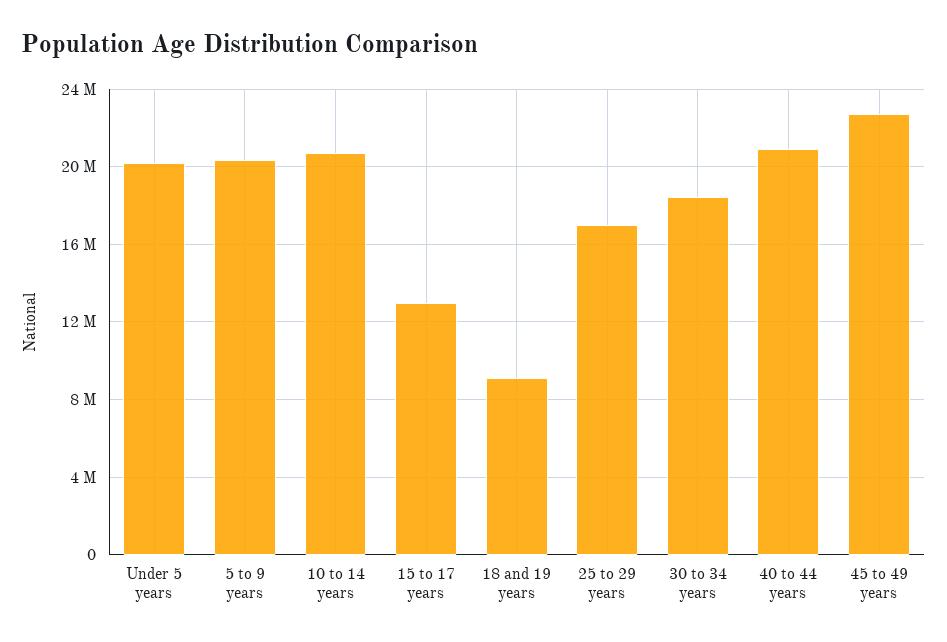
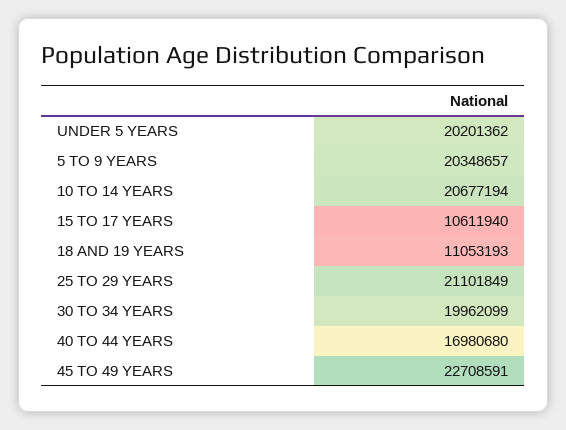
  {
    "Under 5 years": 20201362,
    "5 to 9 years": 20348657,
    "10 to 14 years": 20677194,
-   "15 to 17 years": 13000000,
+   "15 to 17 years": 10611940,
-   "18 and 19 years": 9000000,
+   "18 and 19 years": 11053193,
-   "25 to 29 years": 17000000,
+   "25 to 29 years": 21101849,
-   "30 to 34 years": 18500000,
+   "30 to 34 years": 19962099,
-   "40 to 44 years": 21000000,
+   "40 to 44 years": 16980680,
    "45 to 49 years": 22708591
  }

